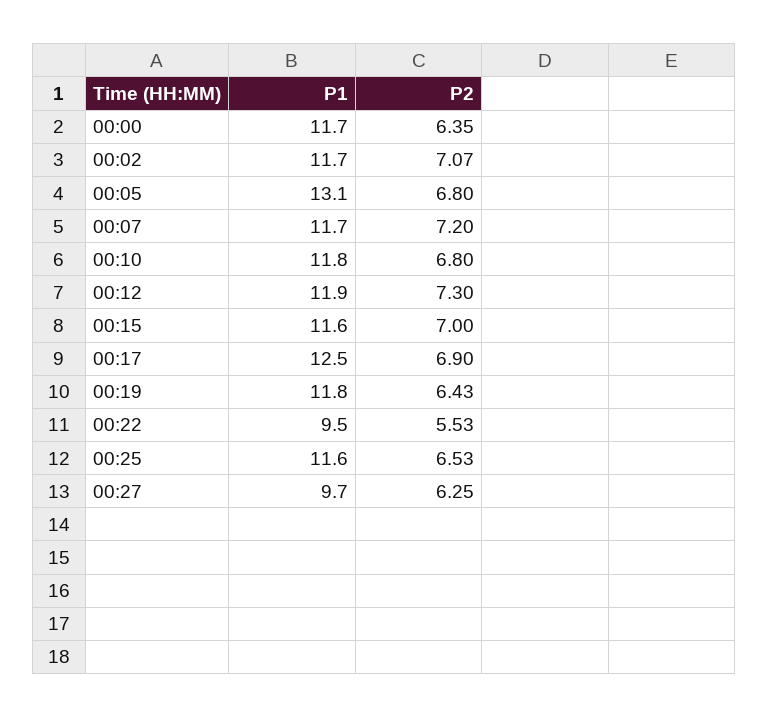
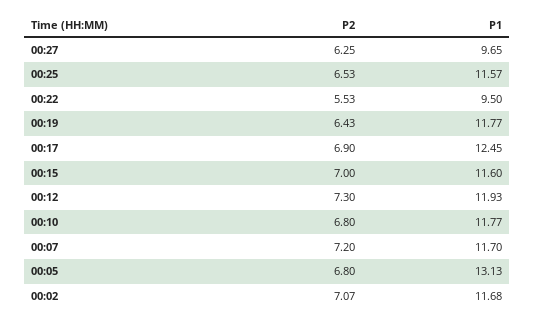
  {
    "P1": {
-     "00:00": 11.7,
      "00:02": 11.68,
      "00:05": 13.13,
      "00:07": 11.7,
      "00:10": 11.77,
      "00:12": 11.93,
      "00:15": 11.6,
      "00:17": 12.45,
      "00:19": 11.77,
      "00:22": 9.5,
      "00:25": 11.57,
      "00:27": 9.65
    },
    "P2": {
-     "00:00": 6.35,
      "00:02": 7.07,
      "00:05": 6.8,
      "00:07": 7.2,
      "00:10": 6.8,
      "00:12": 7.3,
      "00:15": 7,
      "00:17": 6.9,
      "00:19": 6.43,
      "00:22": 5.53,
      "00:25": 6.53,
      "00:27": 6.25
    }
  }

